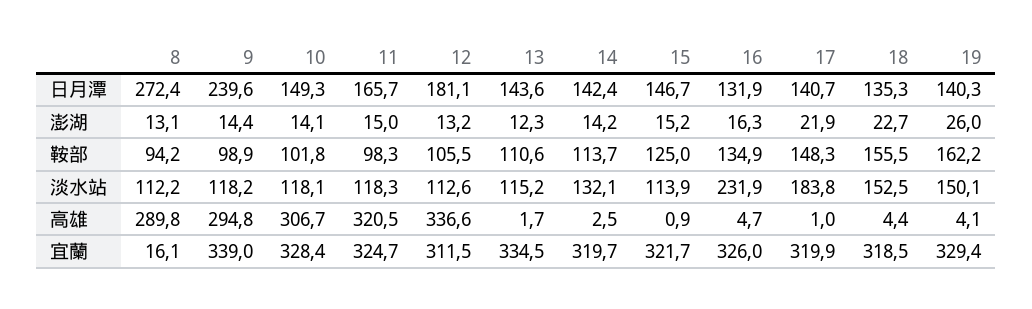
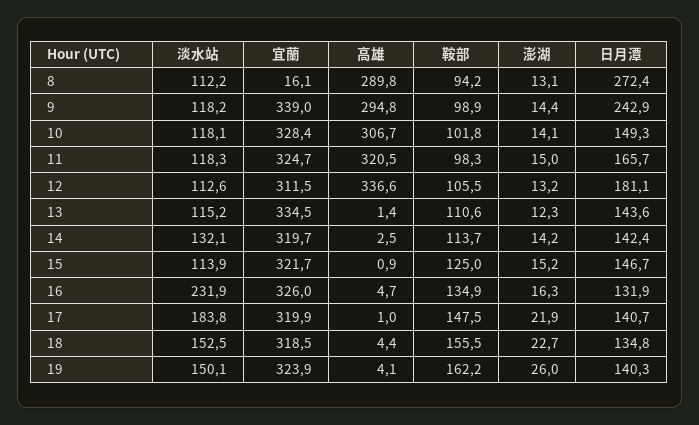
  {
    "8": {
      "日月潭": 272.4,
      "澎湖": 13.1,
      "鞍部": 94.2,
      "淡水站": 112.2,
      "高雄": 289.8,
      "宜蘭": 16.1
    },
    "9": {
-     "日月潭": 239.6,
+     "日月潭": 242.9,
      "澎湖": 14.4,
      "鞍部": 98.9,
      "淡水站": 118.2,
      "高雄": 294.8,
      "宜蘭": 339
    },
    "10": {
      "日月潭": 149.3,
      "澎湖": 14.1,
      "鞍部": 101.8,
      "淡水站": 118.1,
      "高雄": 306.7,
      "宜蘭": 328.4
    },
    "11": {
      "日月潭": 165.7,
      "澎湖": 15,
      "鞍部": 98.3,
      "淡水站": 118.3,
      "高雄": 320.5,
      "宜蘭": 324.7
    },
    "12": {
      "日月潭": 181.1,
      "澎湖": 13.2,
      "鞍部": 105.5,
      "淡水站": 112.6,
      "高雄": 336.6,
      "宜蘭": 311.5
    },
    "13": {
      "日月潭": 143.6,
      "澎湖": 12.3,
      "鞍部": 110.6,
      "淡水站": 115.2,
-     "高雄": 1.7,
+     "高雄": 1.4,
      "宜蘭": 334.5
    },
    "14": {
      "日月潭": 142.4,
      "澎湖": 14.2,
      "鞍部": 113.7,
      "淡水站": 132.1,
      "高雄": 2.5,
      "宜蘭": 319.7
    },
    "15": {
      "日月潭": 146.7,
      "澎湖": 15.2,
      "鞍部": 125,
      "淡水站": 113.9,
      "高雄": 0.9,
      "宜蘭": 321.7
    },
    "16": {
      "日月潭": 131.9,
      "澎湖": 16.3,
      "鞍部": 134.9,
      "淡水站": 231.9,
      "高雄": 4.7,
      "宜蘭": 326
    },
    "17": {
      "日月潭": 140.7,
      "澎湖": 21.9,
-     "鞍部": 148.3,
+     "鞍部": 147.5,
      "淡水站": 183.8,
      "高雄": 1,
      "宜蘭": 319.9
    },
    "18": {
-     "日月潭": 135.3,
+     "日月潭": 134.8,
      "澎湖": 22.7,
      "鞍部": 155.5,
      "淡水站": 152.5,
      "高雄": 4.4,
      "宜蘭": 318.5
    },
    "19": {
      "日月潭": 140.3,
      "澎湖": 26,
      "鞍部": 162.2,
      "淡水站": 150.1,
      "高雄": 4.1,
-     "宜蘭": 329.4
+     "宜蘭": 323.9
    }
  }

